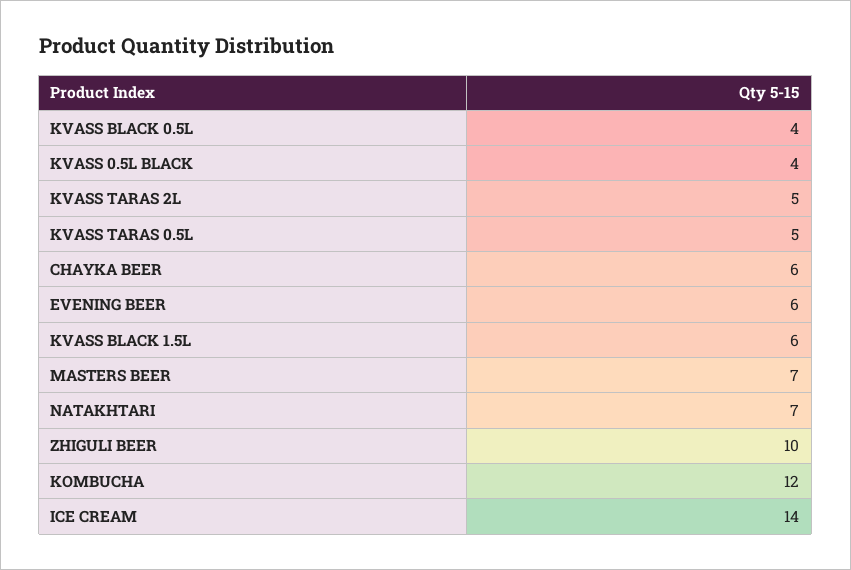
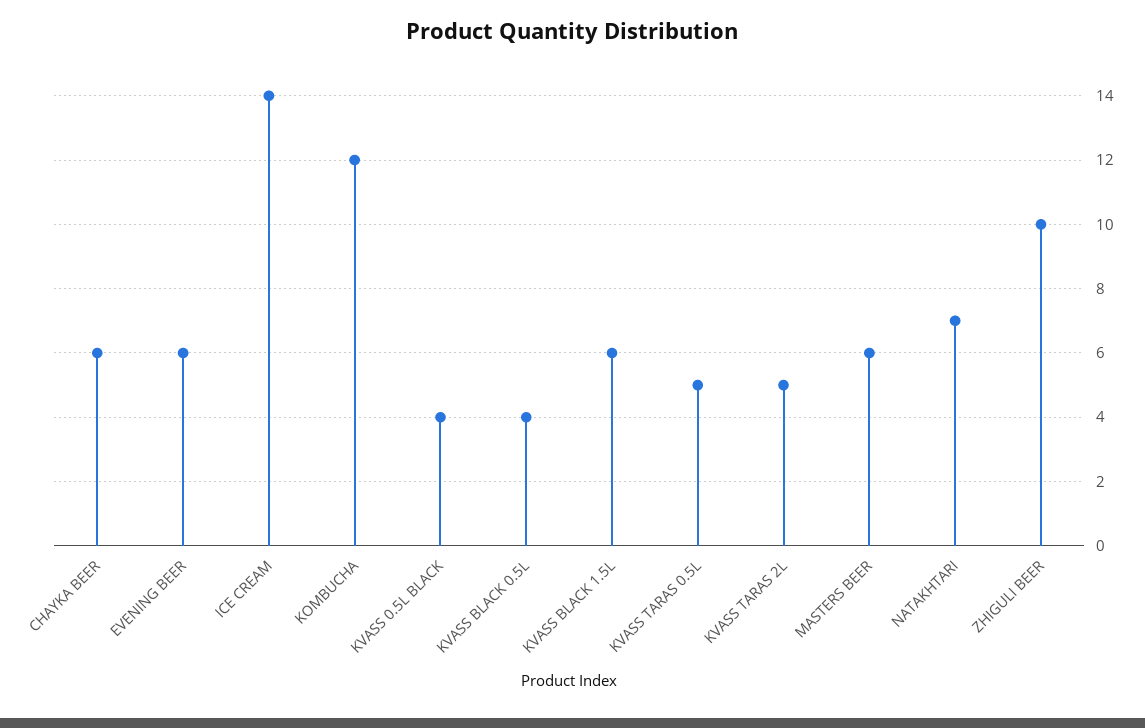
  {
    "KVASS BLACK 0.5L": 4,
    "KVASS 0.5L BLACK": 4,
    "KVASS TARAS 2L": 5,
    "KVASS TARAS 0.5L": 5,
    "CHAYKA BEER": 6,
    "EVENING BEER": 6,
    "KVASS BLACK 1.5L": 6,
-   "MASTERS BEER": 7,
+   "MASTERS BEER": 6,
    "NATAKHTARI": 7,
    "ZHIGULI BEER": 10,
    "KOMBUCHA": 12,
    "ICE CREAM": 14
  }

